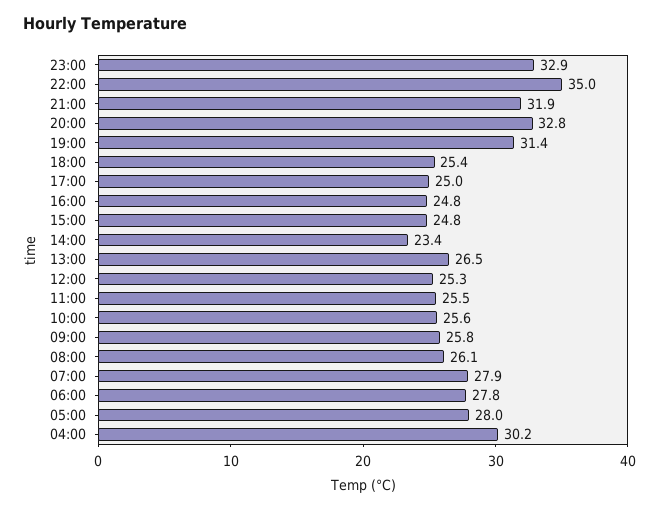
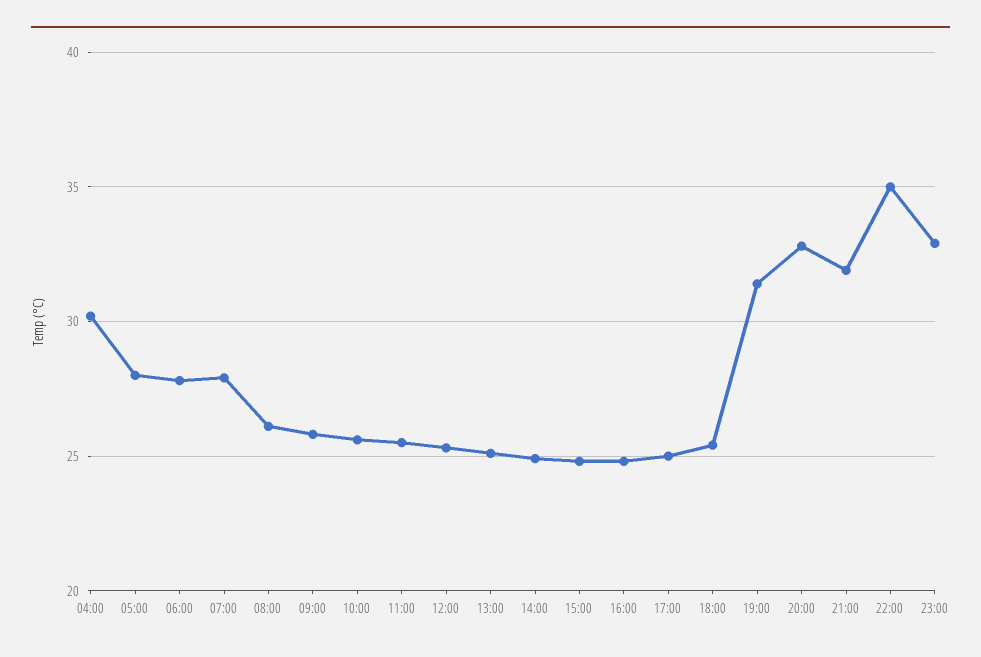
  {
    "23:00": 32.9,
    "22:00": 35,
    "21:00": 31.9,
    "20:00": 32.8,
    "19:00": 31.4,
    "18:00": 25.4,
    "17:00": 25,
    "16:00": 24.8,
    "15:00": 24.8,
-   "14:00": 23.4,
+   "14:00": 25,
-   "13:00": 26.5,
+   "13:00": 25,
    "12:00": 25.3,
    "11:00": 25.5,
    "10:00": 25.6,
    "09:00": 25.8,
    "08:00": 26.1,
    "07:00": 27.9,
    "06:00": 27.8,
    "05:00": 28,
    "04:00": 30.2
  }

